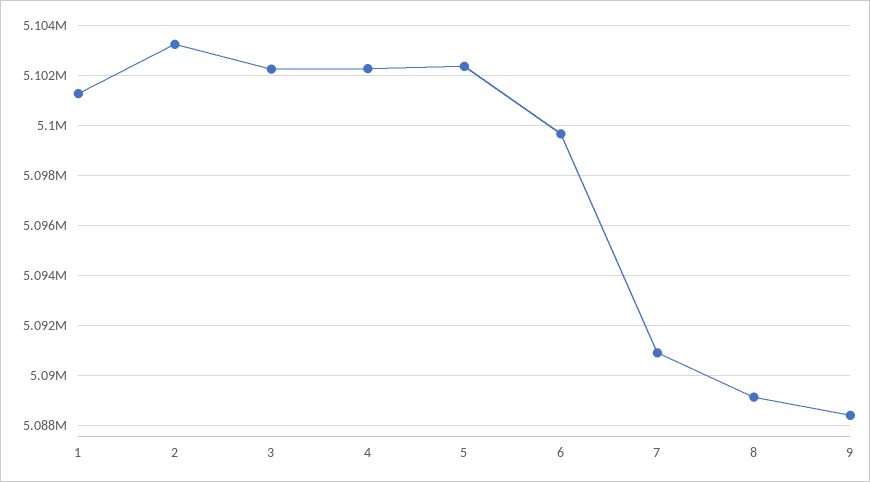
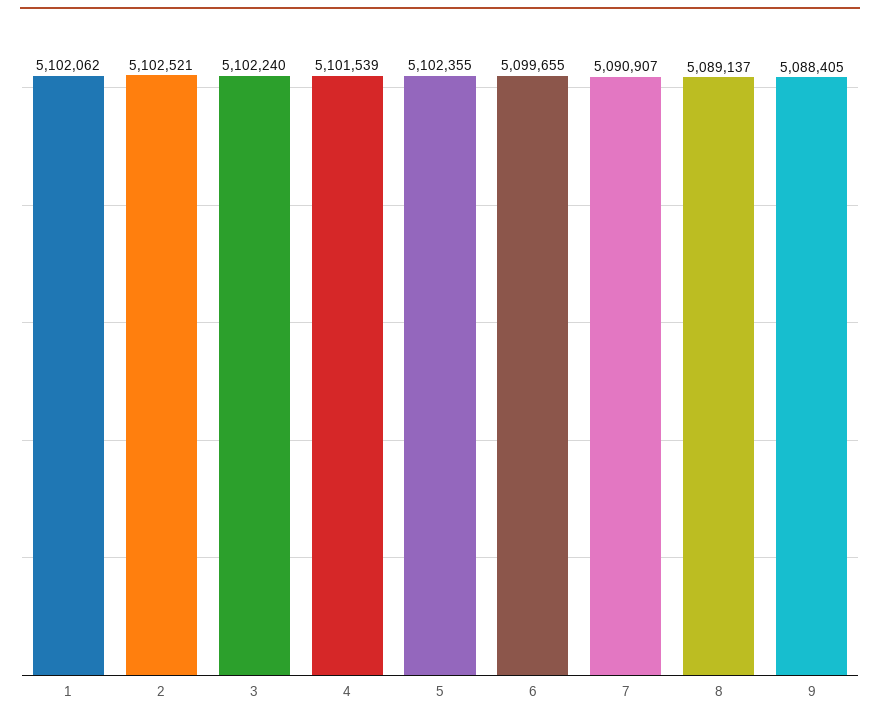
  {
-   "1": 5101250,
+   "1": 5102062,
-   "2": 5103250,
+   "2": 5102521,
    "3": 5102240,
-   "4": 5102250,
+   "4": 5101539,
    "5": 5102355,
    "6": 5099655,
    "7": 5090907,
    "8": 5089137,
    "9": 5088405
  }

